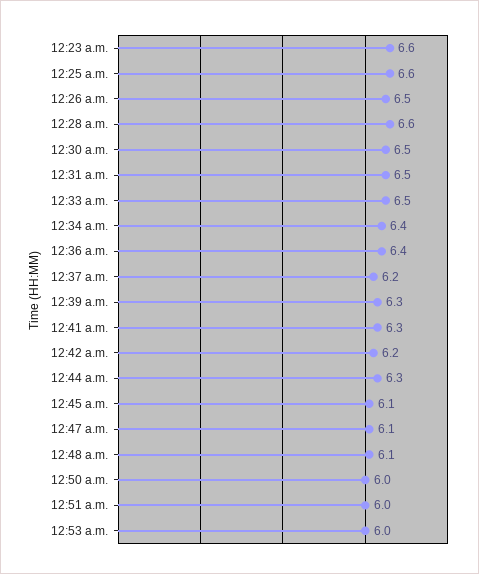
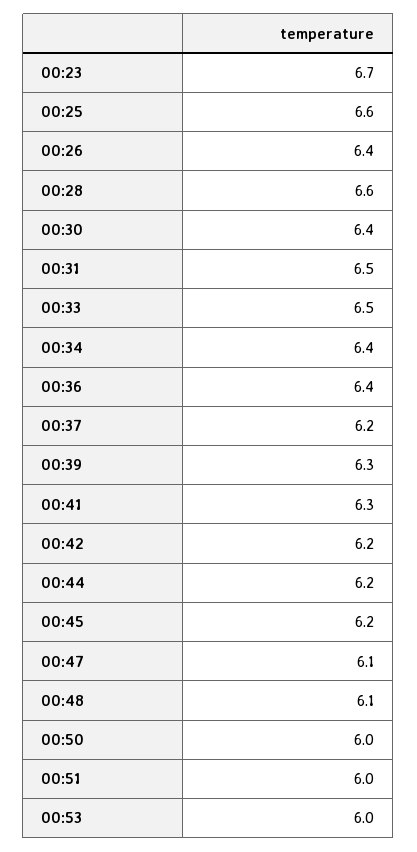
  {
-   "12:23 a.m.": 6.6,
+   "12:23 a.m.": 6.7,
    "12:25 a.m.": 6.6,
-   "12:26 a.m.": 6.5,
+   "12:26 a.m.": 6.4,
    "12:28 a.m.": 6.6,
-   "12:30 a.m.": 6.5,
+   "12:30 a.m.": 6.4,
    "12:31 a.m.": 6.5,
    "12:33 a.m.": 6.5,
    "12:34 a.m.": 6.4,
    "12:36 a.m.": 6.4,
    "12:37 a.m.": 6.2,
    "12:39 a.m.": 6.3,
    "12:41 a.m.": 6.3,
    "12:42 a.m.": 6.2,
-   "12:44 a.m.": 6.3,
+   "12:44 a.m.": 6.2,
-   "12:45 a.m.": 6.1,
+   "12:45 a.m.": 6.2,
    "12:47 a.m.": 6.1,
    "12:48 a.m.": 6.1,
    "12:50 a.m.": 6,
    "12:51 a.m.": 6,
    "12:53 a.m.": 6
  }

